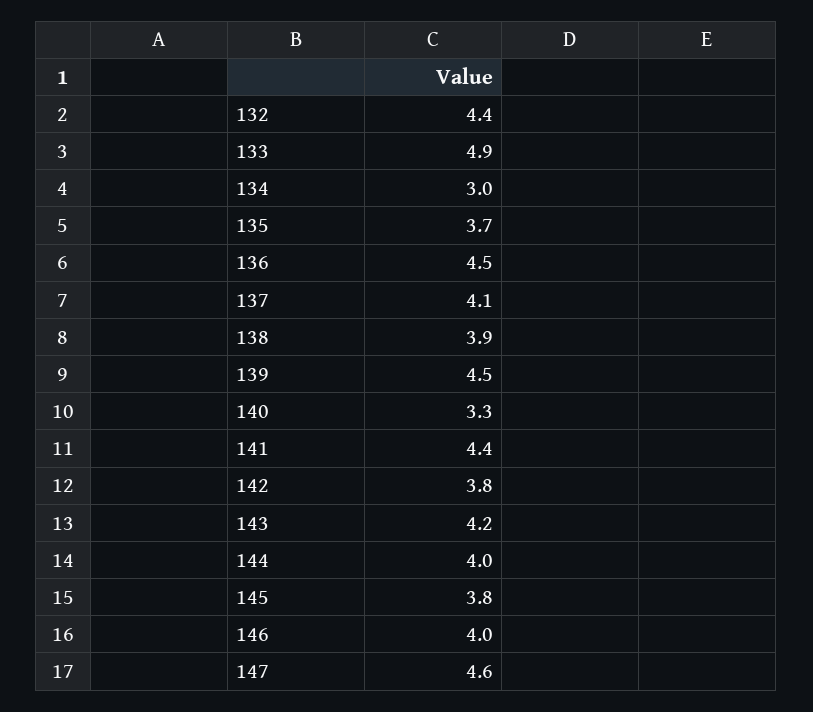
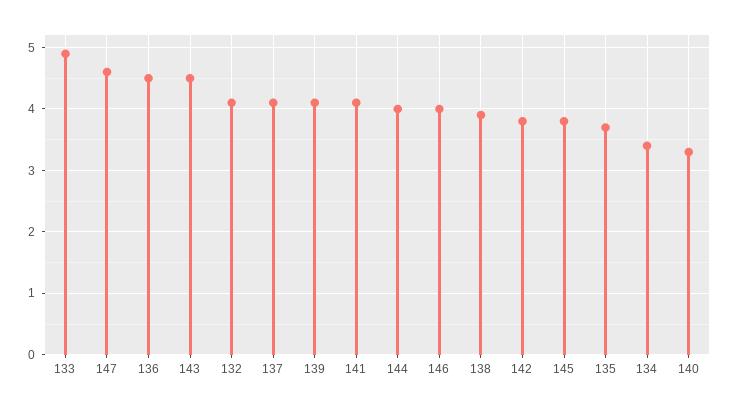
  {
-   "132": 4.4,
+   "132": 4.1,
    "133": 4.9,
-   "134": 3,
+   "134": 3.4,
    "135": 3.7,
    "136": 4.5,
    "137": 4.1,
    "138": 3.9,
-   "139": 4.5,
+   "139": 4.1,
    "140": 3.3,
-   "141": 4.4,
+   "141": 4.1,
    "142": 3.8,
-   "143": 4.2,
+   "143": 4.5,
    "144": 4,
    "145": 3.8,
    "146": 4,
    "147": 4.6
  }

